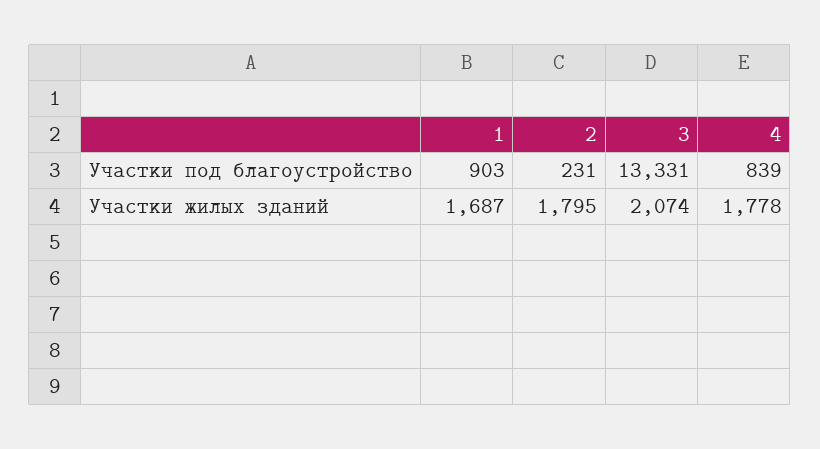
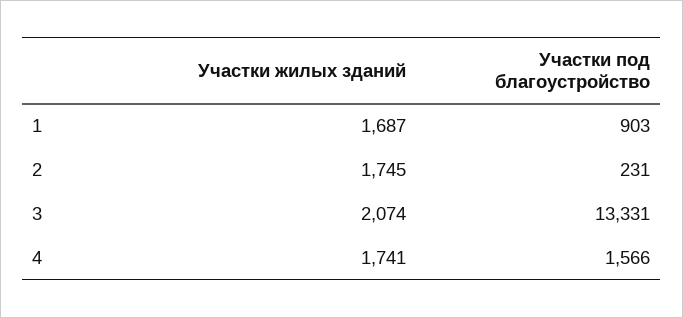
  {
    "1": {
      "Участки под благоустройство": 903,
      "Участки жилых зданий": 1687
    },
    "2": {
      "Участки под благоустройство": 231,
-     "Участки жилых зданий": 1795
+     "Участки жилых зданий": 1745
    },
    "3": {
      "Участки под благоустройство": 13331,
      "Участки жилых зданий": 2074
    },
    "4": {
-     "Участки под благоустройство": 839,
+     "Участки под благоустройство": 1566,
-     "Участки жилых зданий": 1778
+     "Участки жилых зданий": 1741
    }
  }

